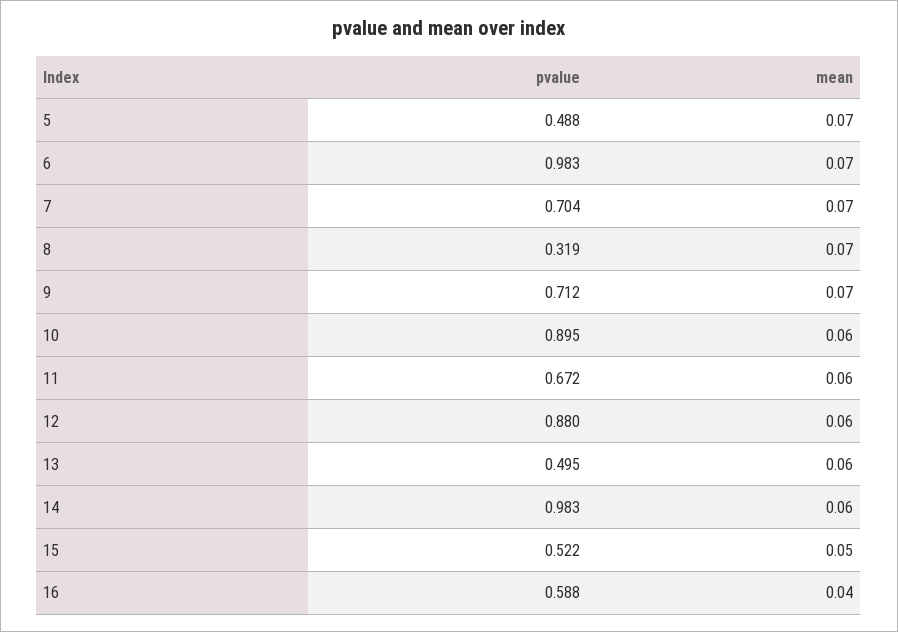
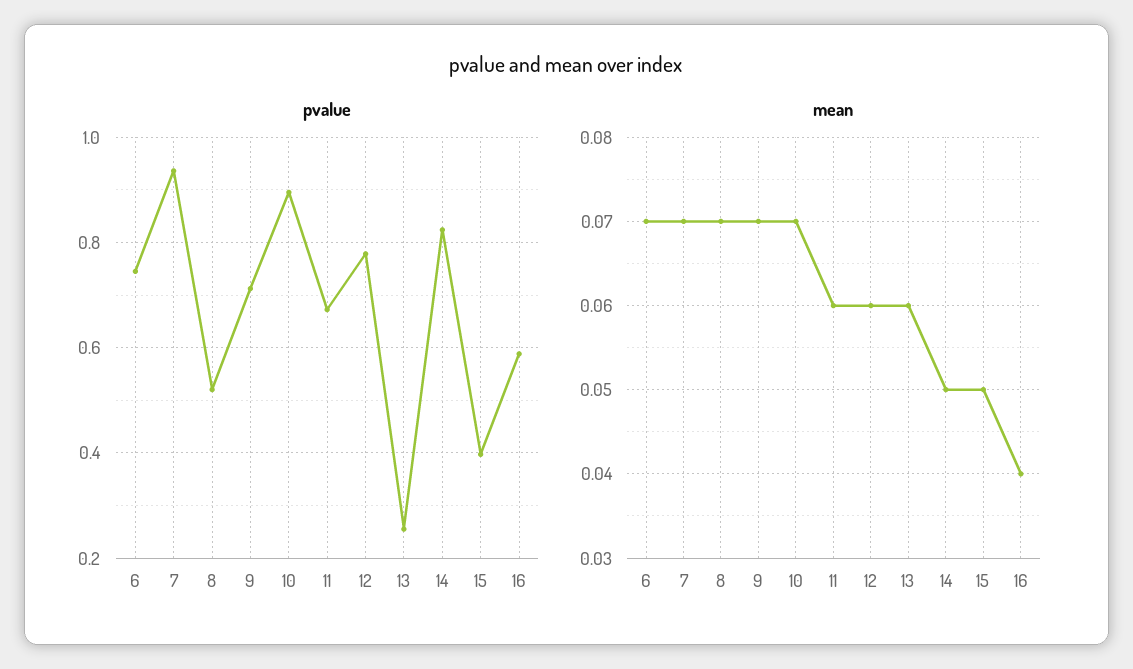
  {
    "pvalue": {
-     "5": 0.488,
-     "6": 0.983,
+     "6": 0.74,
-     "7": 0.704,
+     "7": 0.94,
-     "8": 0.319,
+     "8": 0.52,
      "9": 0.712,
      "10": 0.895,
      "11": 0.672,
-     "12": 0.88,
+     "12": 0.78,
-     "13": 0.495,
+     "13": 0.26,
-     "14": 0.983,
+     "14": 0.82,
-     "15": 0.522,
+     "15": 0.4,
      "16": 0.588
    },
    "mean": {
-     "5": 0.07,
      "6": 0.07,
      "7": 0.07,
      "8": 0.07,
      "9": 0.07,
-     "10": 0.06,
+     "10": 0.07,
      "11": 0.06,
      "12": 0.06,
      "13": 0.06,
-     "14": 0.06,
+     "14": 0.05,
      "15": 0.05,
      "16": 0.04
    }
  }

